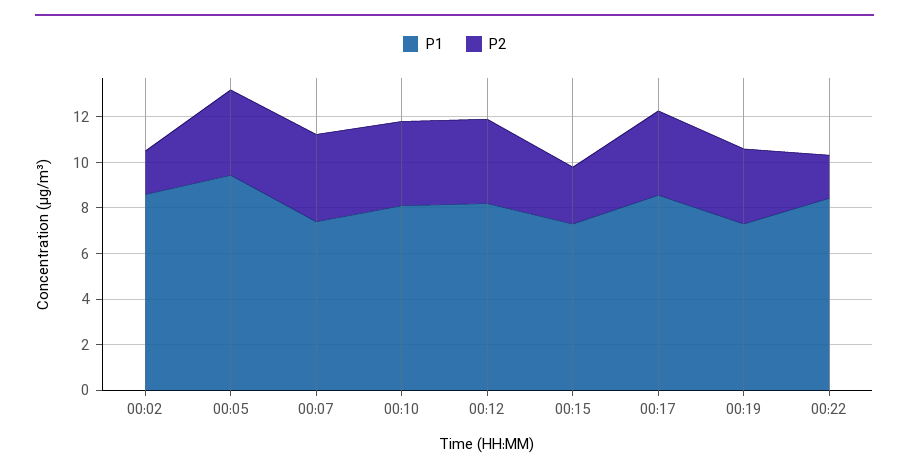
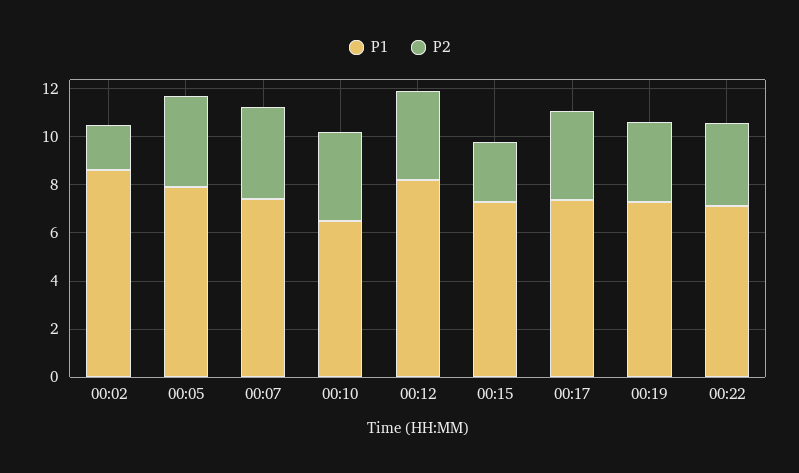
  {
    "P1": {
      "00:02": 8.5,
-     "00:05": 9.5,
+     "00:05": 8,
      "00:07": 7.5,
-     "00:10": 8,
+     "00:10": 6.5,
      "00:12": 8,
      "00:15": 7.5,
-     "00:17": 8.5,
+     "00:17": 7.5,
      "00:19": 7.5,
-     "00:22": 8.5
+     "00:22": 7
    },
    "P2": {
      "00:02": 2,
      "00:05": 4,
      "00:07": 4,
      "00:10": 3.5,
      "00:12": 3.5,
      "00:15": 2.5,
      "00:17": 3.5,
      "00:19": 3.5,
-     "00:22": 2
+     "00:22": 3.5
    }
  }

